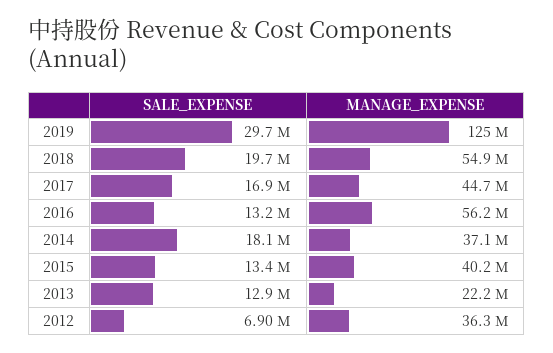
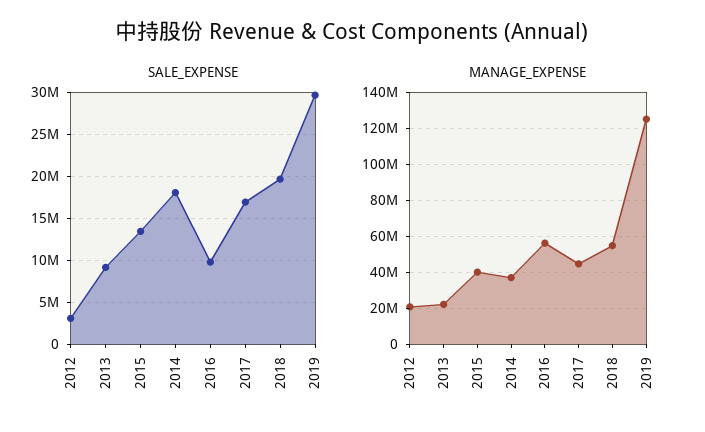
  {
    "SALE_EXPENSE": {
      "2019": 29700000,
      "2018": 19700000,
      "2017": 16900000,
-     "2016": 13200000,
+     "2016": 10000000,
      "2014": 18100000,
      "2015": 13400000,
-     "2013": 12900000,
+     "2013": 9000000,
-     "2012": 6900000
+     "2012": 3000000
    },
    "MANAGE_EXPENSE": {
      "2019": 125000000,
      "2018": 54900000,
      "2017": 44700000,
      "2016": 56200000,
      "2014": 37100000,
      "2015": 40200000,
      "2013": 22200000,
-     "2012": 36300000
+     "2012": 20000000
    }
  }

